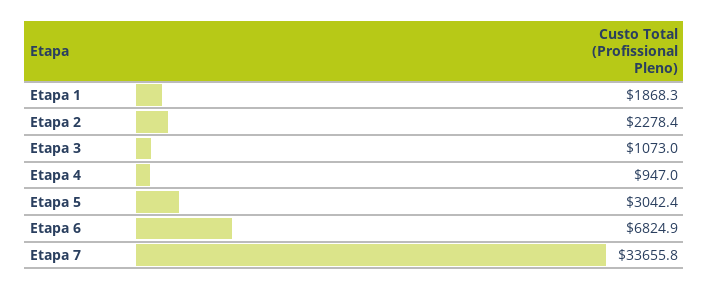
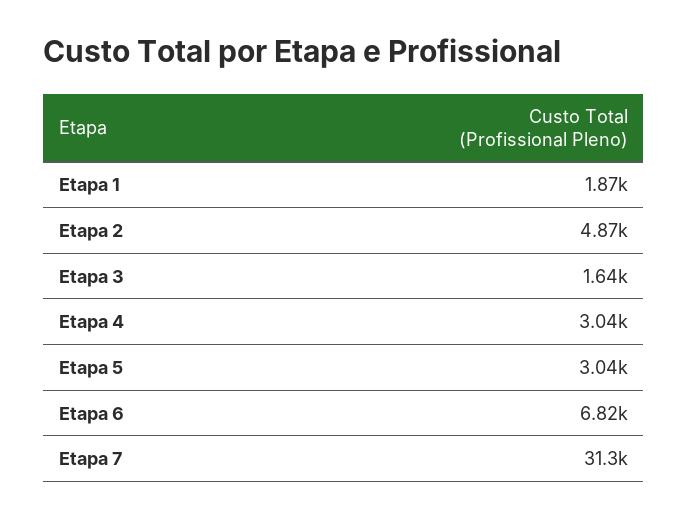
  {
    "Etapa 1": 1868.3,
-   "Etapa 2": 2278.4,
+   "Etapa 2": 4870,
-   "Etapa 3": 1073,
+   "Etapa 3": 1640,
-   "Etapa 4": 947,
+   "Etapa 4": 3040,
    "Etapa 5": 3042.4,
    "Etapa 6": 6824.9,
-   "Etapa 7": 33655.8
+   "Etapa 7": 31300
  }

